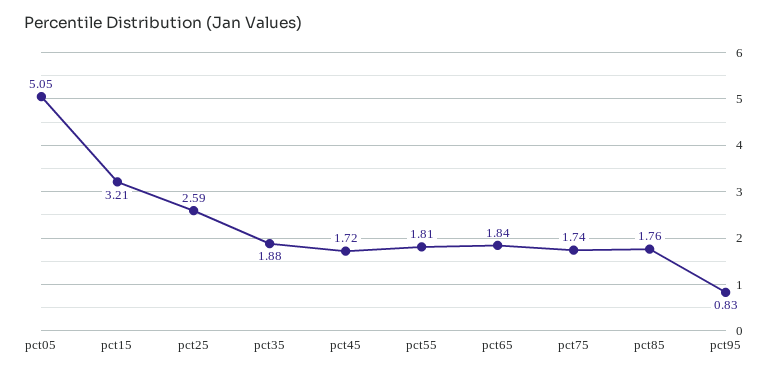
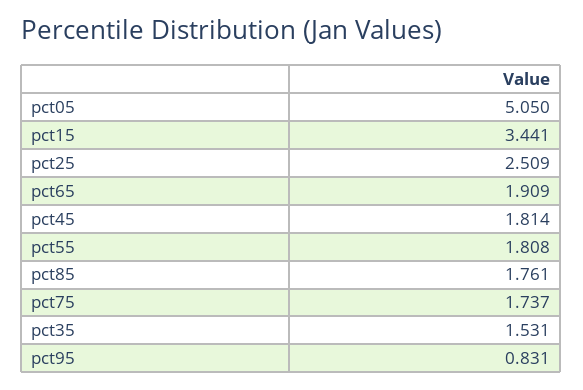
  {
    "pct05": 5.05,
-   "pct15": 3.21,
+   "pct15": 3.441,
-   "pct25": 2.59,
+   "pct25": 2.509,
-   "pct35": 1.88,
+   "pct35": 1.531,
-   "pct45": 1.72,
+   "pct45": 1.814,
    "pct55": 1.808,
-   "pct65": 1.84,
+   "pct65": 1.909,
    "pct75": 1.737,
    "pct85": 1.761,
    "pct95": 0.831
  }

